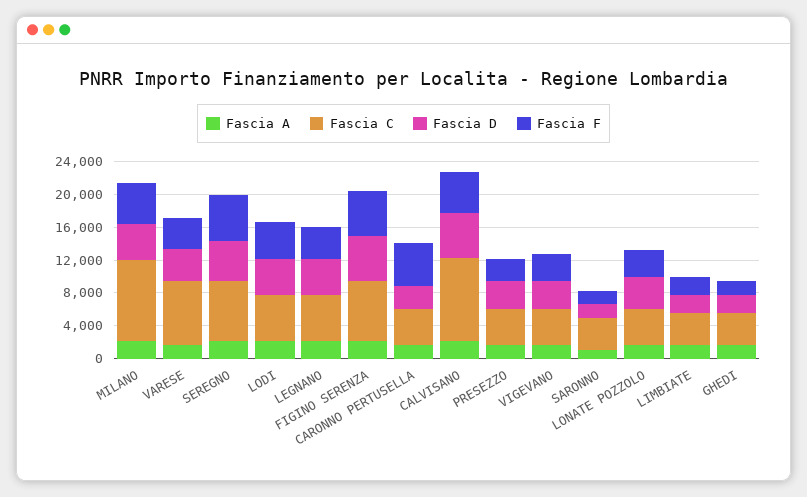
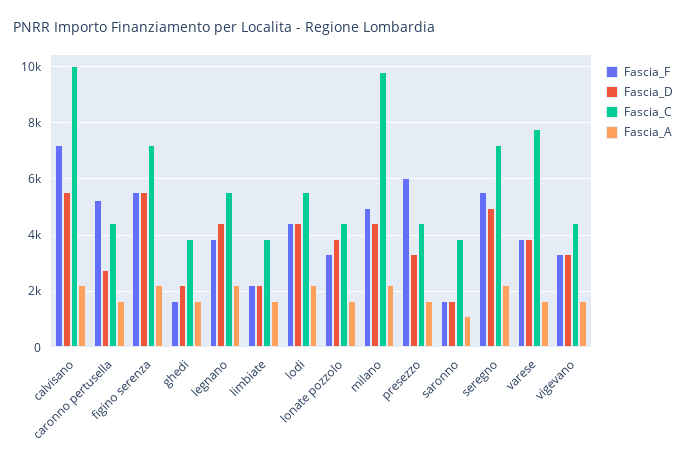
  {
    "Fascia A": {
      "MILANO": 2250,
      "VARESE": 1750,
      "SEREGNO": 2250,
      "LODI": 2250,
      "LEGNANO": 2250,
      "FIGINO SERENZA": 2250,
      "CARONNO PERTUSELLA": 1750,
      "CALVISANO": 2250,
      "PRESEZZO": 1750,
      "VIGEVANO": 1750,
      "SARONNO": 1000,
      "LONATE POZZOLO": 1750,
      "LIMBIATE": 1750,
      "GHEDI": 1750
    },
    "Fascia C": {
      "MILANO": 9750,
      "VARESE": 7750,
      "SEREGNO": 7250,
      "LODI": 5500,
      "LEGNANO": 5500,
      "FIGINO SERENZA": 7250,
      "CARONNO PERTUSELLA": 4500,
      "CALVISANO": 10000,
      "PRESEZZO": 4500,
      "VIGEVANO": 4500,
      "SARONNO": 3750,
      "LONATE POZZOLO": 4500,
      "LIMBIATE": 3750,
      "GHEDI": 3750
    },
    "Fascia D": {
      "MILANO": 4500,
      "VARESE": 3750,
      "SEREGNO": 5000,
      "LODI": 4500,
      "LEGNANO": 4500,
      "FIGINO SERENZA": 5500,
      "CARONNO PERTUSELLA": 2750,
      "CALVISANO": 5500,
      "PRESEZZO": 3250,
      "VIGEVANO": 3250,
      "SARONNO": 1750,
      "LONATE POZZOLO": 3750,
      "LIMBIATE": 2250,
      "GHEDI": 2250
    },
    "Fascia F": {
      "MILANO": 5000,
      "VARESE": 3750,
      "SEREGNO": 5500,
      "LODI": 4500,
      "LEGNANO": 3750,
      "FIGINO SERENZA": 5500,
      "CARONNO PERTUSELLA": 5250,
-     "CALVISANO": 5000,
+     "CALVISANO": 7250,
-     "PRESEZZO": 3000,
+     "PRESEZZO": 6000,
      "VIGEVANO": 3250,
      "SARONNO": 1750,
      "LONATE POZZOLO": 3250,
      "LIMBIATE": 2250,
      "GHEDI": 1750
    }
  }

